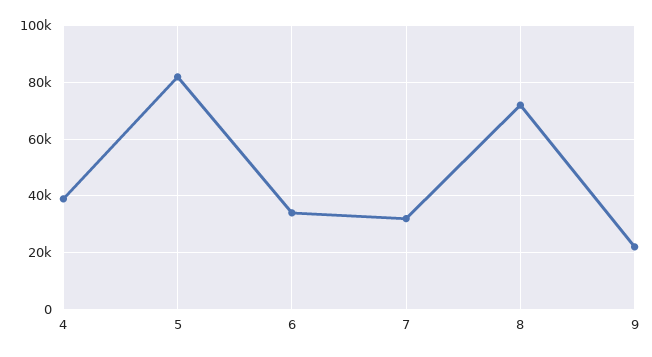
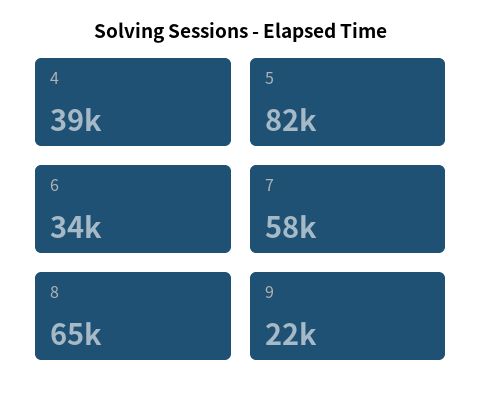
  {
    "4": 39000,
    "5": 82000,
    "6": 34000,
-   "7": 32500,
+   "7": 58000,
-   "8": 72500,
+   "8": 65000,
    "9": 22000
  }

